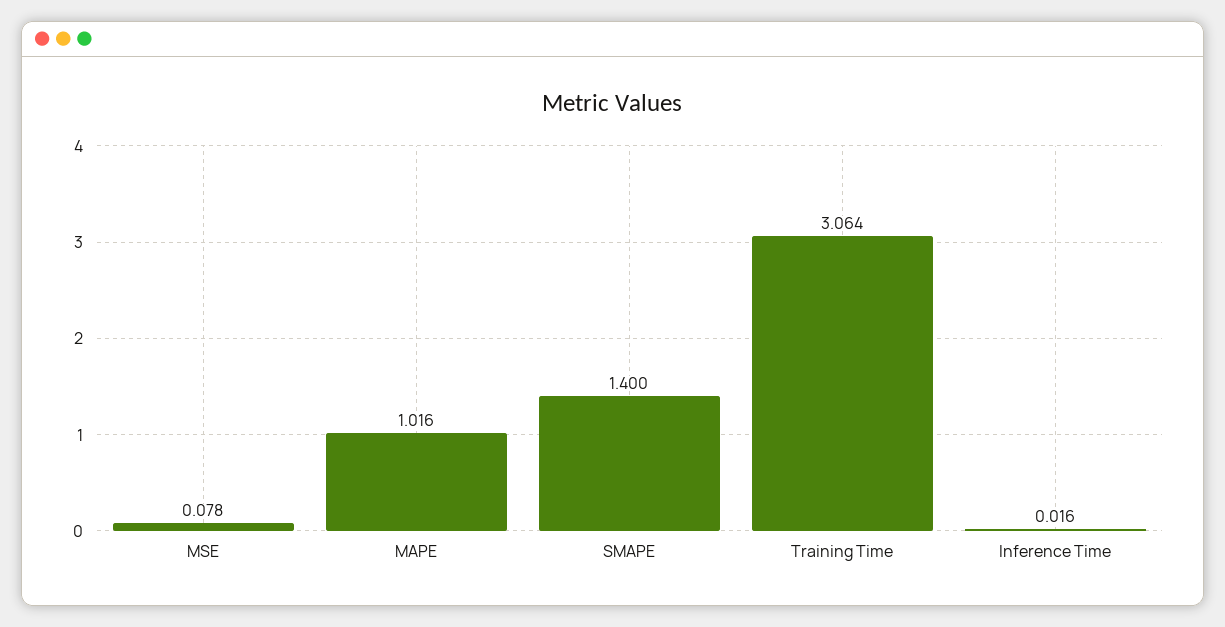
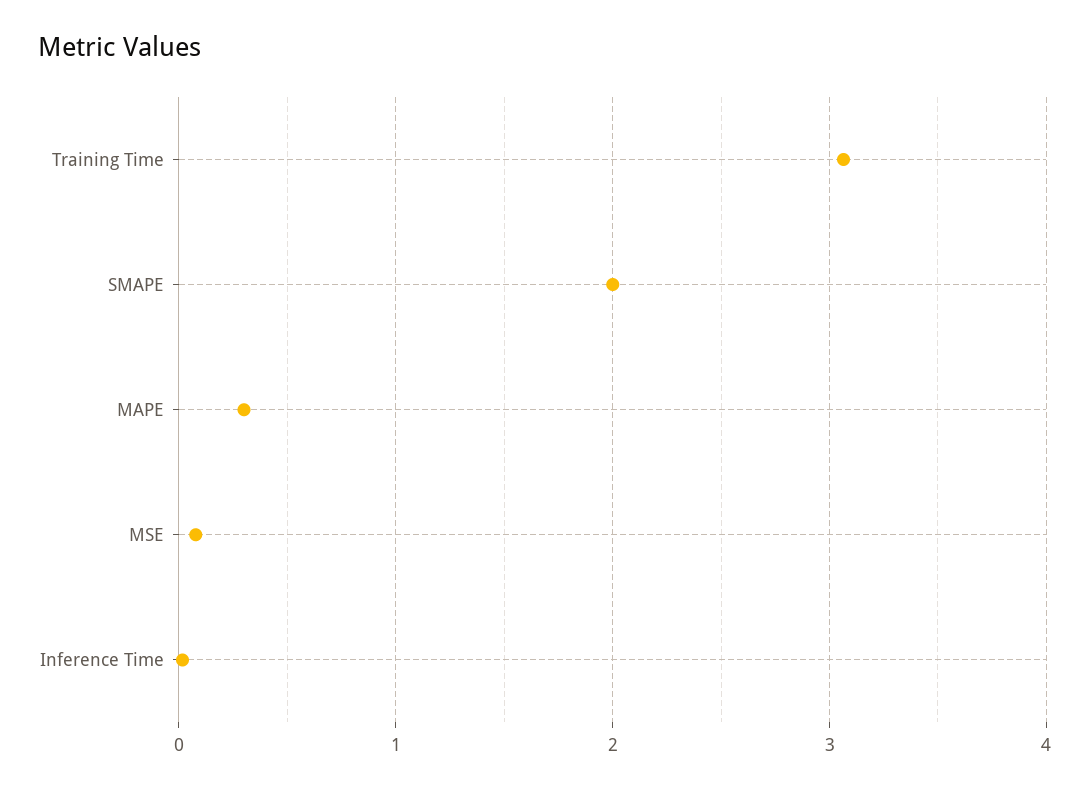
  {
    "MSE": 0.078,
-   "MAPE": 1.016,
+   "MAPE": 0.3,
-   "SMAPE": 1.4,
+   "SMAPE": 2,
    "Training Time": 3.064,
    "Inference Time": 0.016
  }

